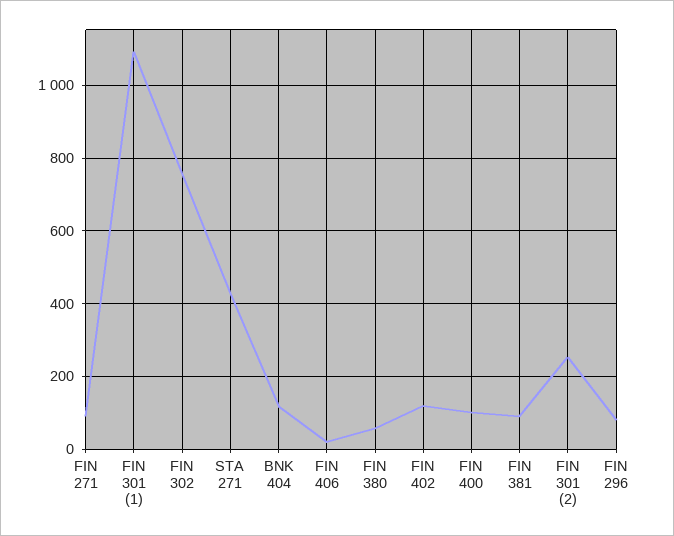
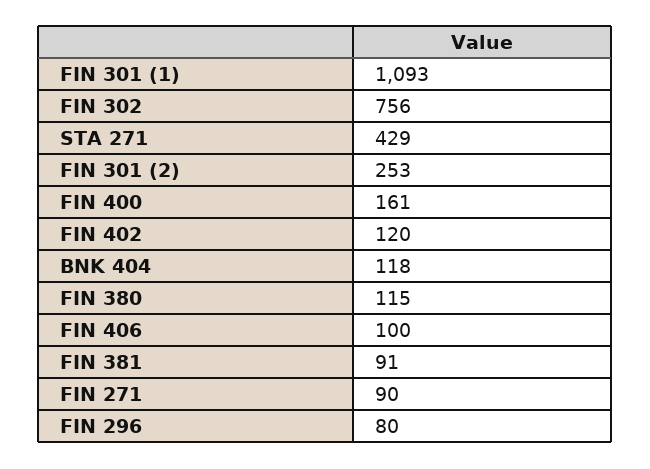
  {
    "FIN 271": 90,
    "FIN 301 (1)": 1093,
    "FIN 302": 756,
    "STA 271": 429,
    "BNK 404": 118,
-   "FIN 406": 20,
+   "FIN 406": 100,
-   "FIN 380": 60,
+   "FIN 380": 115,
    "FIN 402": 120,
-   "FIN 400": 100,
+   "FIN 400": 161,
    "FIN 381": 91,
    "FIN 301 (2)": 253,
    "FIN 296": 80
  }

